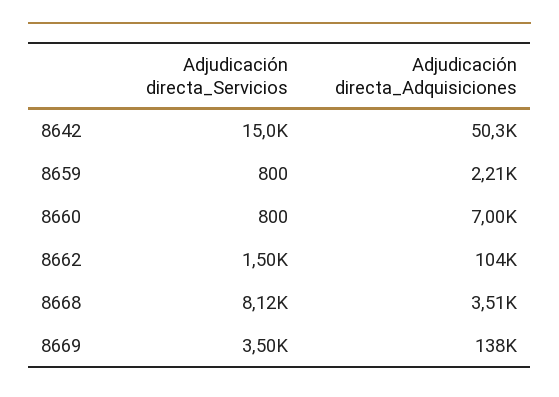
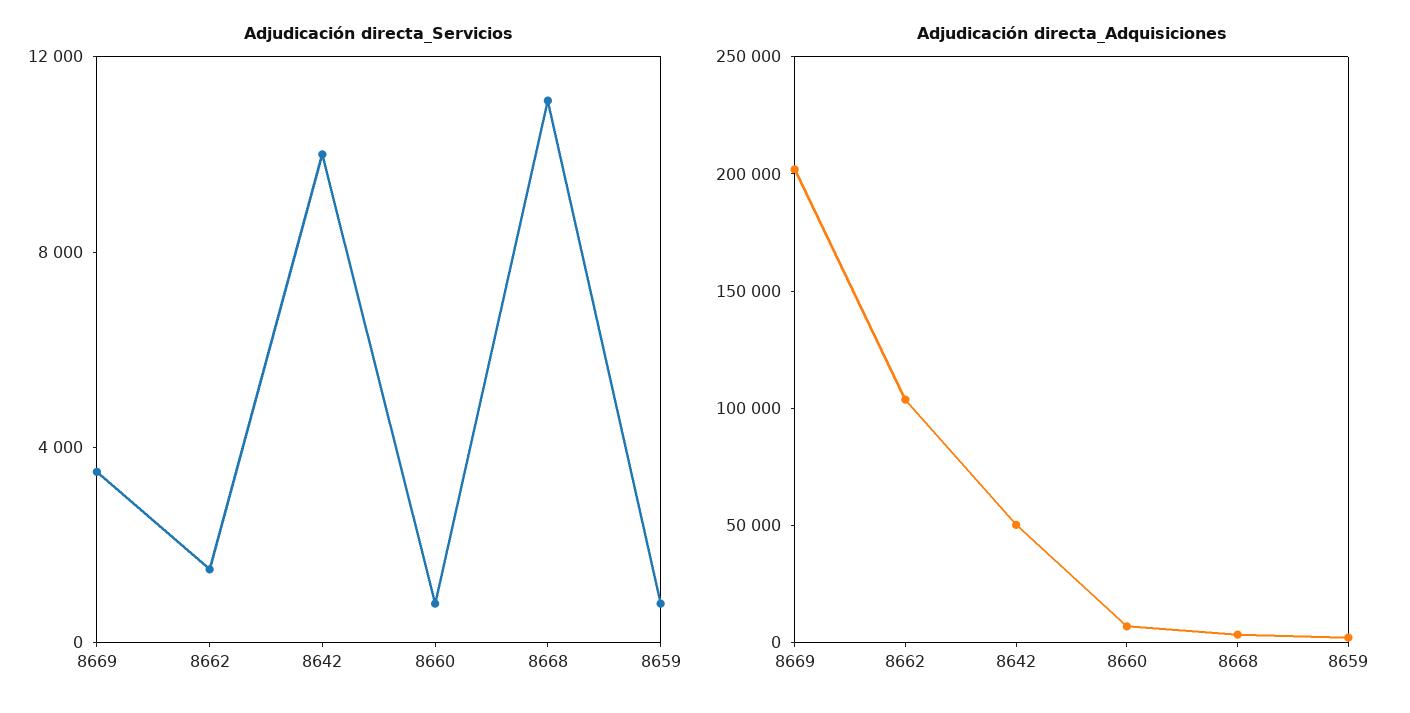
  {
    "Adjudicación directa_Servicios": {
-     "8642": 15000,
+     "8642": 10000,
      "8659": 800,
      "8660": 800,
      "8662": 1500,
-     "8668": 8120,
+     "8668": 11000,
      "8669": 3500
    },
    "Adjudicación directa_Adquisiciones": {
      "8642": 50300,
      "8659": 2210,
      "8660": 7000,
      "8662": 104000,
      "8668": 3510,
-     "8669": 138000
+     "8669": 200000
    }
  }

